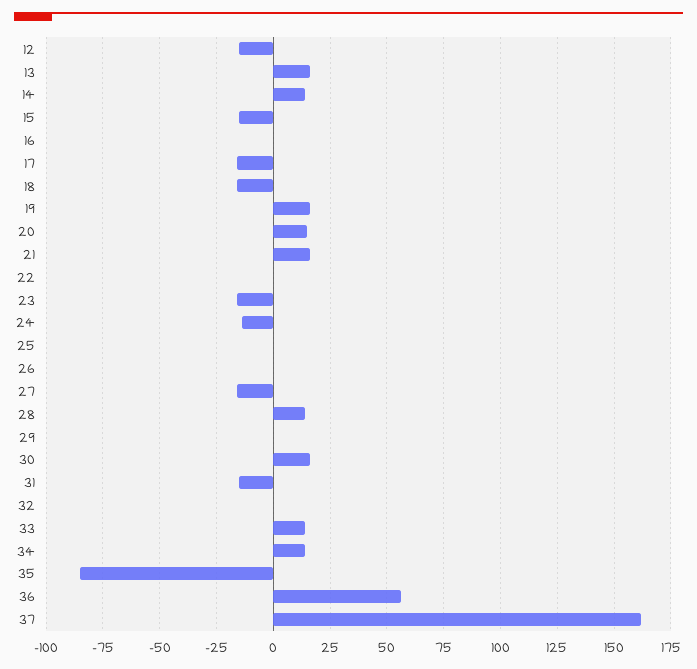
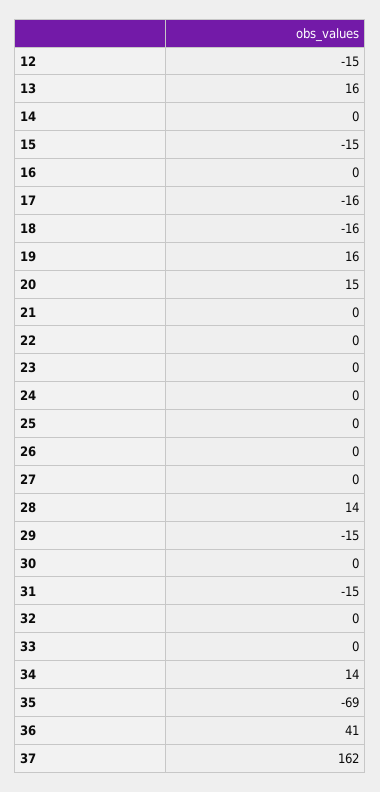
  {
    "12": -15,
    "13": 16,
-   "14": 15,
+   "14": 0,
    "15": -15,
    "16": 0,
    "17": -16,
    "18": -16,
    "19": 16,
    "20": 15,
-   "21": 15,
+   "21": 0,
    "22": 0,
-   "23": -15,
+   "23": 0,
-   "24": -15,
+   "24": 0,
    "25": 0,
    "26": 0,
-   "27": -15,
+   "27": 0,
    "28": 14,
-   "29": 0,
+   "29": -15,
-   "30": 15,
+   "30": 0,
    "31": -15,
    "32": 0,
-   "33": 15,
+   "33": 0,
    "34": 14,
-   "35": -85,
+   "35": -69,
-   "36": 55,
+   "36": 41,
    "37": 162
  }

